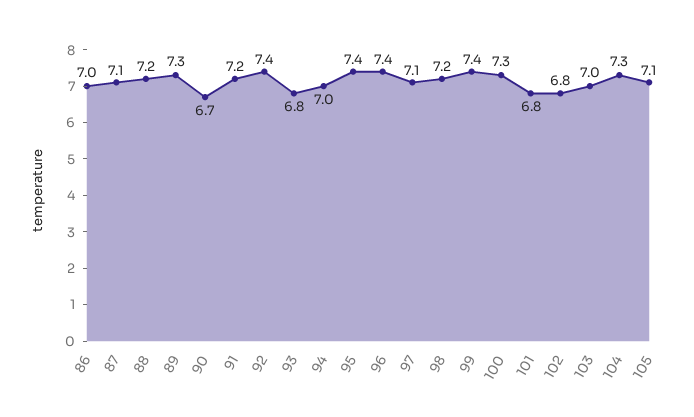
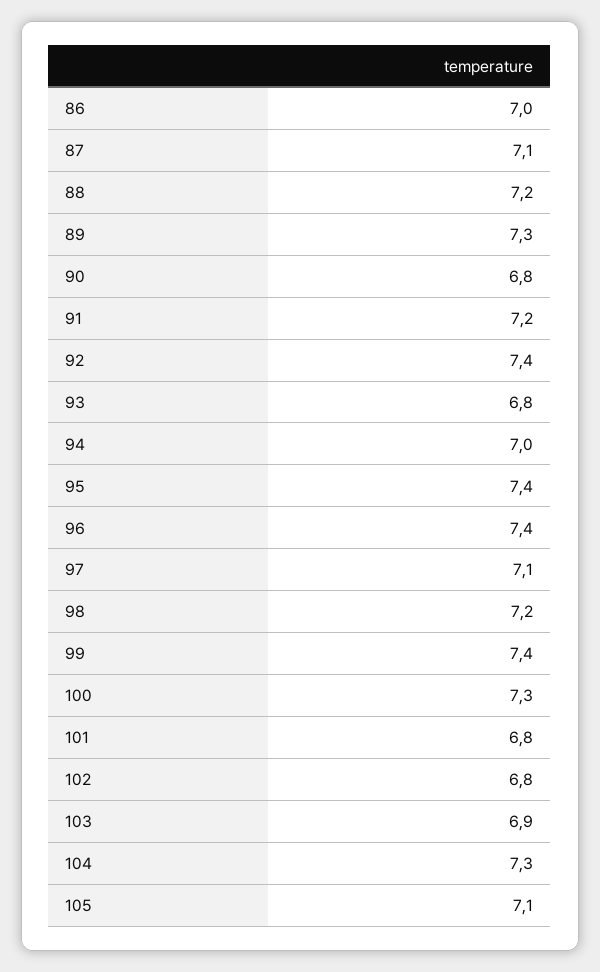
  {
    "86": 7,
    "87": 7.1,
    "88": 7.2,
    "89": 7.3,
-   "90": 6.7,
+   "90": 6.8,
    "91": 7.2,
    "92": 7.4,
    "93": 6.8,
    "94": 7,
    "95": 7.4,
    "96": 7.4,
    "97": 7.1,
    "98": 7.2,
    "99": 7.4,
    "100": 7.3,
    "101": 6.8,
    "102": 6.8,
-   "103": 7,
+   "103": 6.9,
    "104": 7.3,
    "105": 7.1
  }

